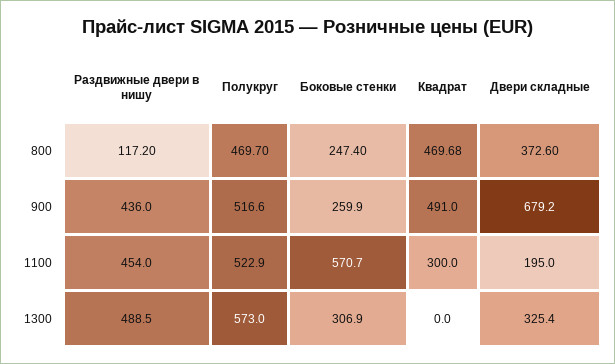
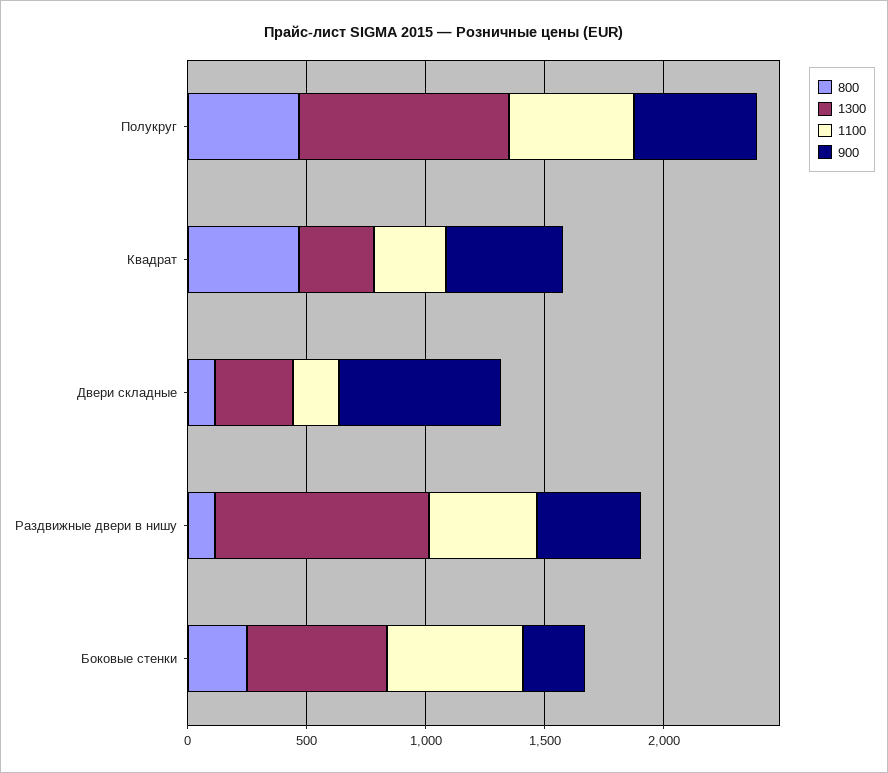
  {
    "800": {
      "Раздвижные двери в нишу": 117.2,
      "Полукруг": 469.7,
      "Боковые стенки": 247.4,
      "Квадрат": 469.68,
-     "Двери складные": 372.6
+     "Двери складные": 100
    },
    "900": {
      "Раздвижные двери в нишу": 436,
      "Полукруг": 516.6,
      "Боковые стенки": 259.9,
      "Квадрат": 491,
      "Двери складные": 679.2
    },
    "1100": {
      "Раздвижные двери в нишу": 454,
      "Полукруг": 522.9,
      "Боковые стенки": 570.7,
      "Квадрат": 300,
      "Двери складные": 195
    },
    "1300": {
-     "Раздвижные двери в нишу": 488.5,
+     "Раздвижные двери в нишу": 900,
-     "Полукруг": 573,
+     "Полукруг": 900,
-     "Боковые стенки": 306.9,
+     "Боковые стенки": 600,
-     "Квадрат": 0,
+     "Квадрат": 300,
      "Двери складные": 325.4
    }
  }

